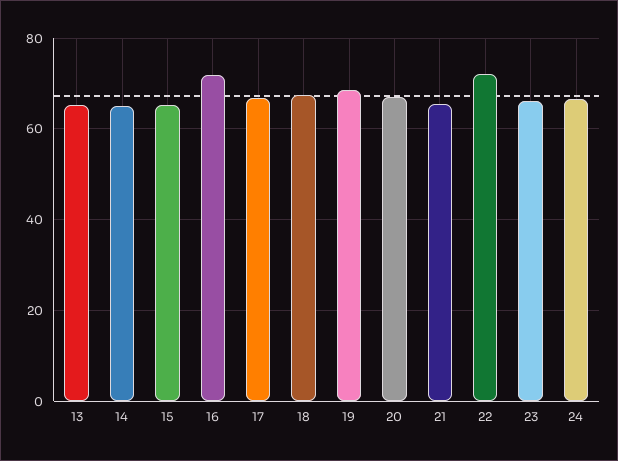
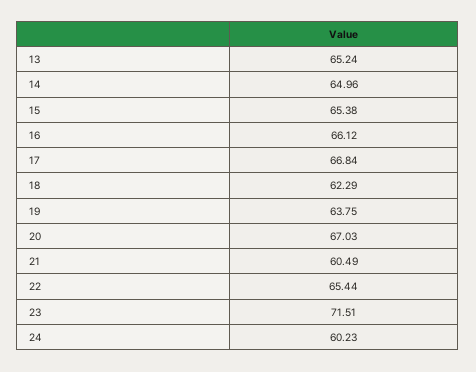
  {
    "13": 65.24,
    "14": 64.96,
    "15": 65.38,
-   "16": 72,
+   "16": 66.12,
    "17": 66.84,
-   "18": 68,
+   "18": 62.29,
-   "19": 68,
+   "19": 63.75,
    "20": 67.03,
-   "21": 66,
+   "21": 60.49,
-   "22": 72,
+   "22": 65.44,
-   "23": 66,
+   "23": 71.51,
-   "24": 66
+   "24": 60.23
  }

